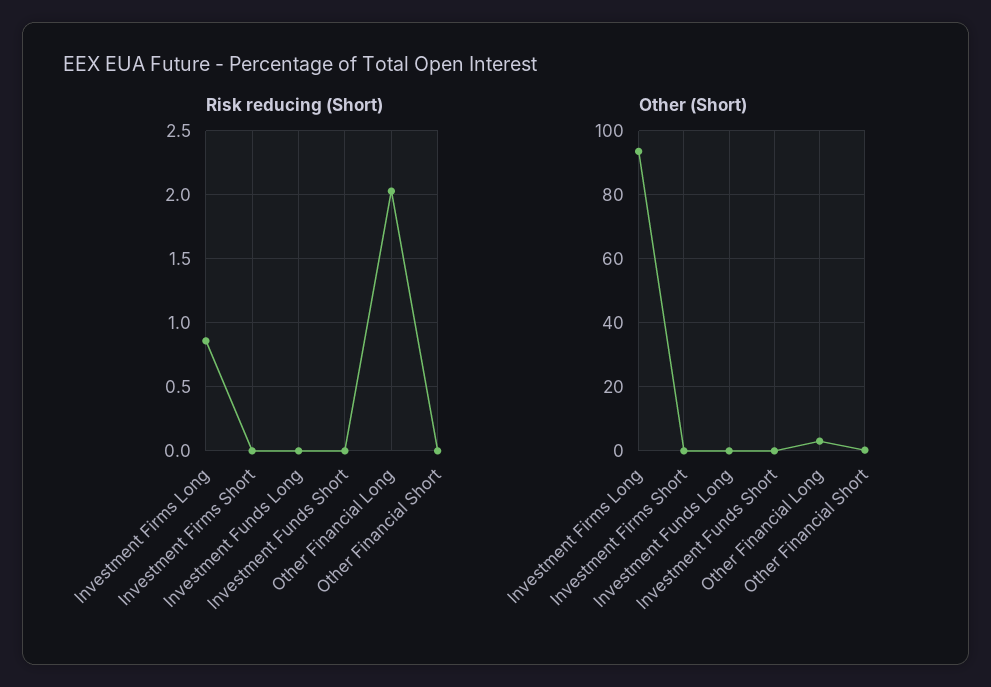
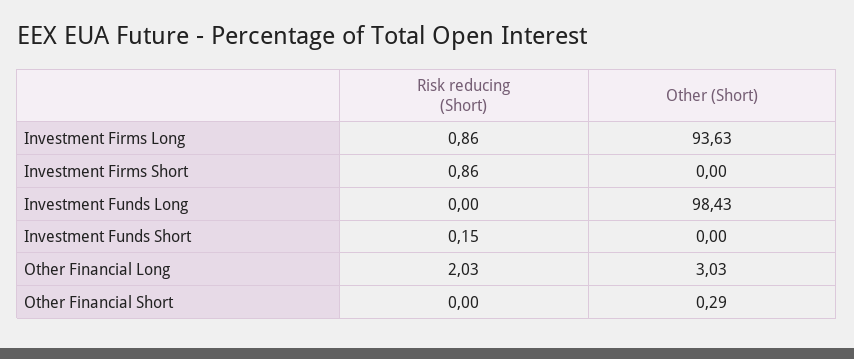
  {
    "Risk reducing (Short)": {
      "Investment Firms Long": 0.86,
-     "Investment Firms Short": 0,
+     "Investment Firms Short": 0.86,
      "Investment Funds Long": 0,
-     "Investment Funds Short": 0,
+     "Investment Funds Short": 0.15,
      "Other Financial Long": 2.03,
      "Other Financial Short": 0
    },
    "Other (Short)": {
      "Investment Firms Long": 93.63,
      "Investment Firms Short": 0,
-     "Investment Funds Long": 0,
+     "Investment Funds Long": 98.43,
      "Investment Funds Short": 0,
      "Other Financial Long": 3.03,
      "Other Financial Short": 0.29
    }
  }

